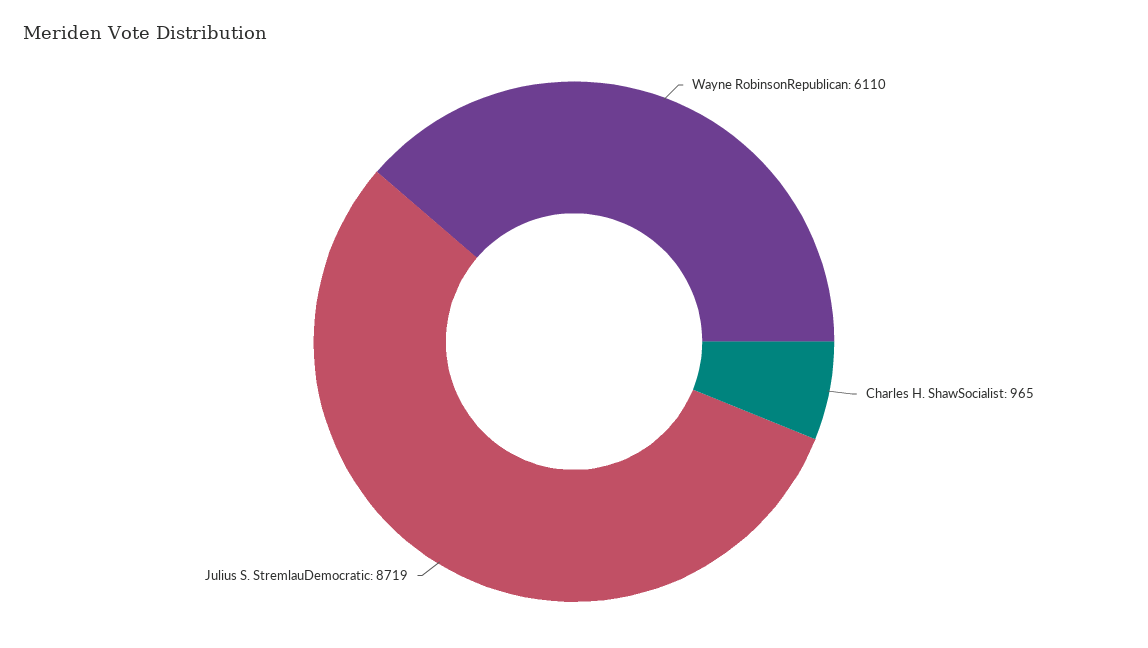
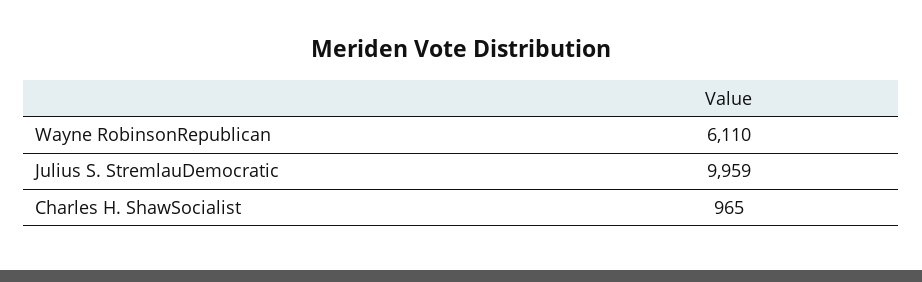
  {
    "Wayne RobinsonRepublican": 6110,
    "Charles H. ShawSocialist": 965,
-   "Julius S. StremlauDemocratic": 8719
+   "Julius S. StremlauDemocratic": 9959
  }

